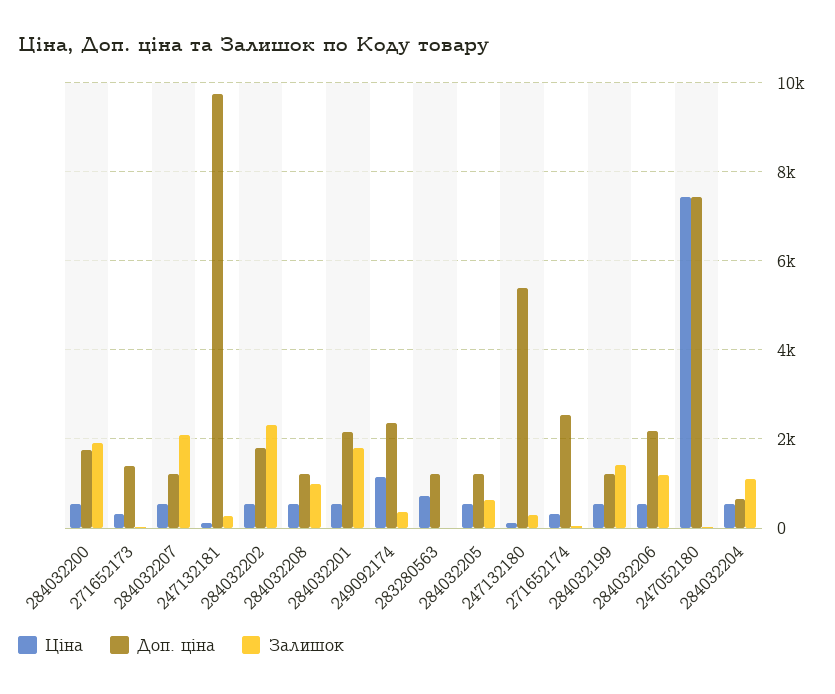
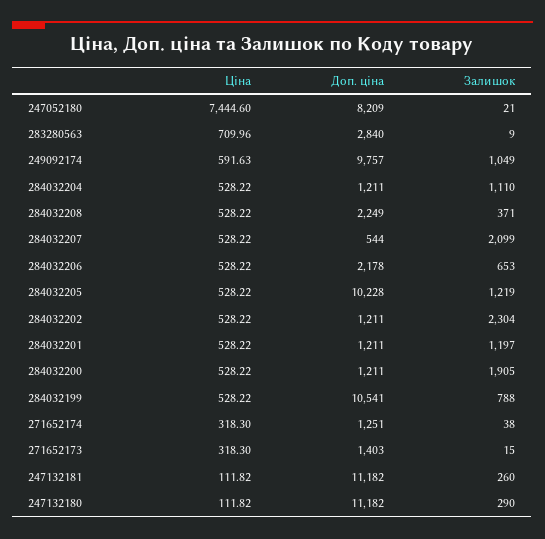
  {
    "Ціна": {
      "284032200": 528.22,
      "271652173": 318.3,
      "284032207": 528.22,
      "247132181": 111.82,
      "284032202": 528.22,
      "284032208": 528.22,
      "284032201": 528.22,
-     "249092174": 1200,
+     "249092174": 591.63,
      "283280563": 709.96,
      "284032205": 528.22,
      "247132180": 111.82,
      "271652174": 318.3,
      "284032199": 528.22,
      "284032206": 528.22,
      "247052180": 7444.6,
      "284032204": 528.22
    },
    "Доп. ціна": {
-     "284032200": 1800,
+     "284032200": 1211,
      "271652173": 1403,
-     "284032207": 1200,
+     "284032207": 544,
-     "247132181": 9800,
+     "247132181": 11182,
-     "284032202": 1800,
+     "284032202": 1211,
-     "284032208": 1200,
+     "284032208": 2249,
-     "284032201": 2200,
+     "284032201": 1211,
-     "249092174": 2400,
+     "249092174": 9757,
-     "283280563": 1200,
+     "283280563": 2840,
-     "284032205": 1200,
+     "284032205": 10228,
-     "247132180": 5400,
+     "247132180": 11182,
-     "271652174": 2600,
+     "271652174": 1251,
-     "284032199": 1200,
+     "284032199": 10541,
      "284032206": 2178,
-     "247052180": 7400,
+     "247052180": 8209,
-     "284032204": 600
+     "284032204": 1211
    },
    "Залишок": {
      "284032200": 1905,
      "271652173": 15,
      "284032207": 2099,
      "247132181": 260,
      "284032202": 2304,
-     "284032208": 1000,
+     "284032208": 371,
-     "284032201": 1800,
+     "284032201": 1197,
-     "249092174": 400,
+     "249092174": 1049,
      "283280563": 9,
-     "284032205": 600,
+     "284032205": 1219,
      "247132180": 290,
      "271652174": 38,
-     "284032199": 1400,
+     "284032199": 788,
-     "284032206": 1200,
+     "284032206": 653,
      "247052180": 21,
      "284032204": 1110
    }
  }

